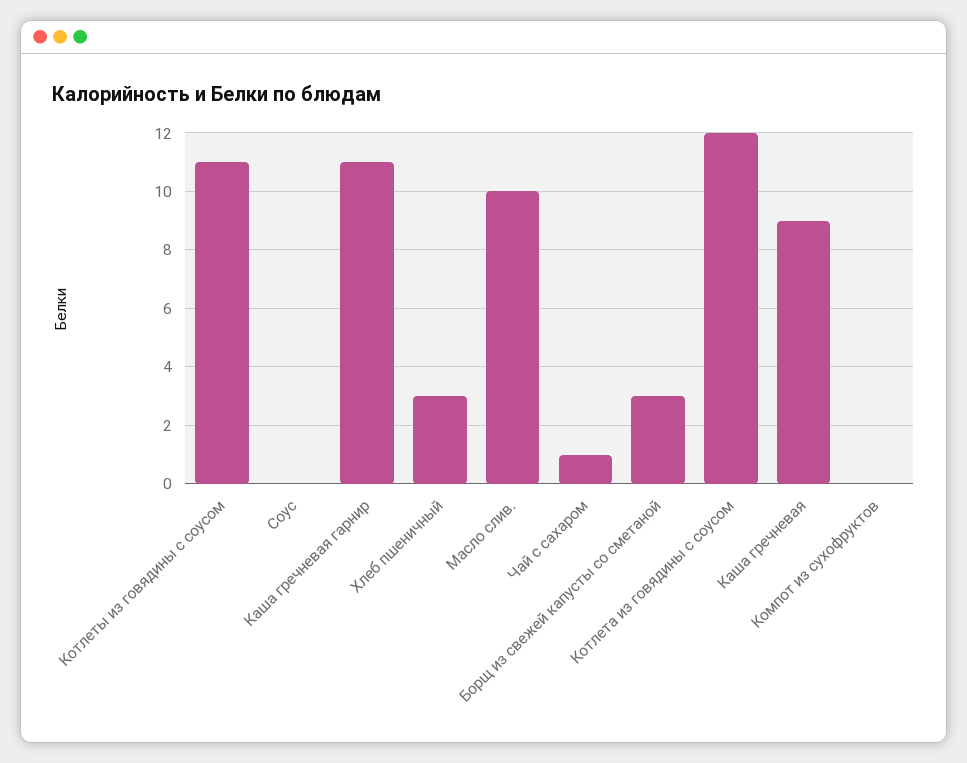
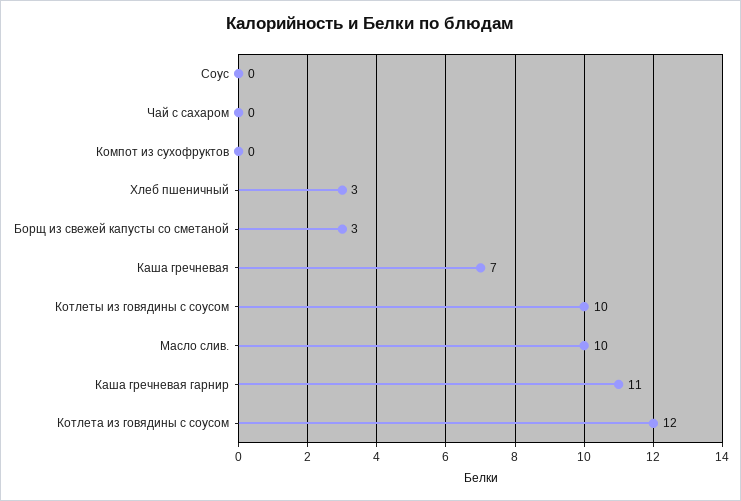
  {
-   "Котлеты из говядины с соусом": 11,
+   "Котлеты из говядины с соусом": 10,
    "Соус": 0,
    "Каша гречневая гарнир": 11,
    "Хлеб пшеничный": 3,
    "Масло слив.": 10,
-   "Чай с сахаром": 1,
+   "Чай с сахаром": 0,
    "Борщ из свежей капусты со сметаной": 3,
    "Котлета из говядины с соусом": 12,
-   "Каша гречневая": 9,
+   "Каша гречневая": 7,
    "Компот из сухофруктов": 0
  }

